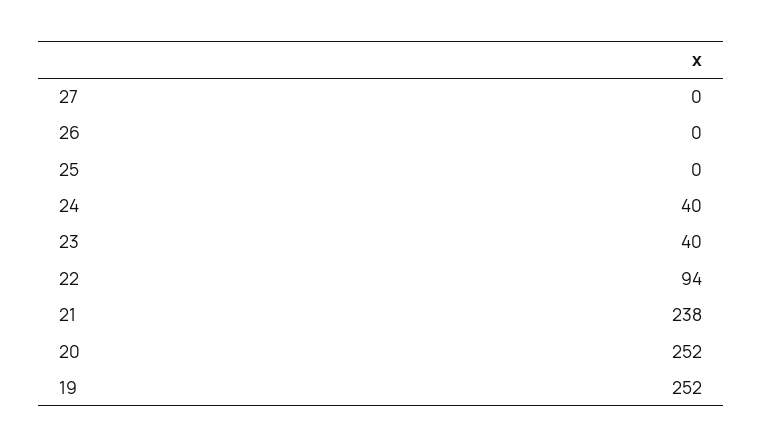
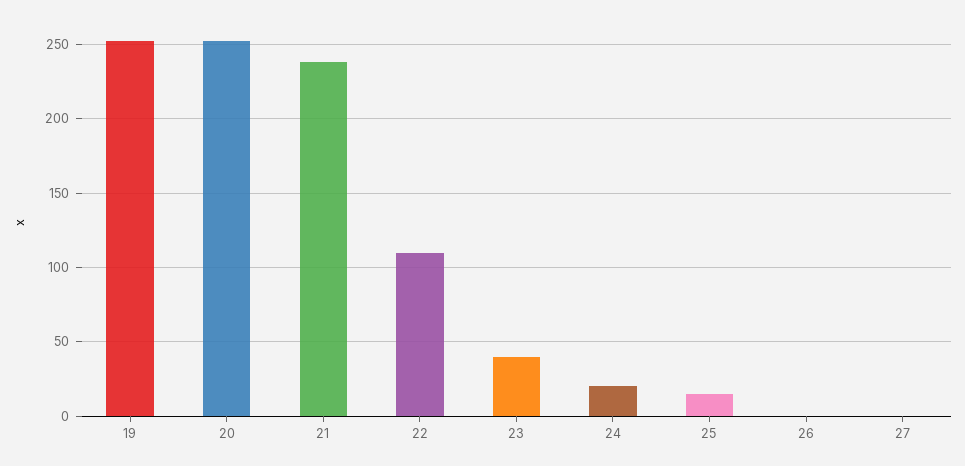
  {
    "27": 0,
    "26": 0,
-   "25": 0,
+   "25": 15,
-   "24": 40,
+   "24": 20,
    "23": 40,
-   "22": 94,
+   "22": 110,
    "21": 238,
    "20": 252,
    "19": 252
  }

